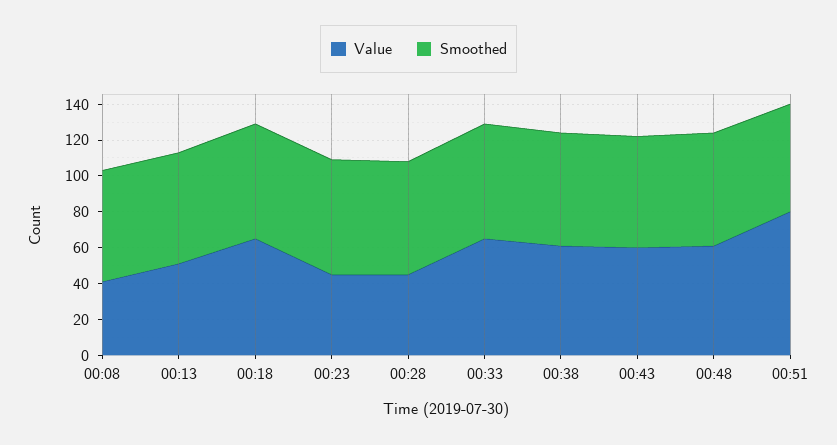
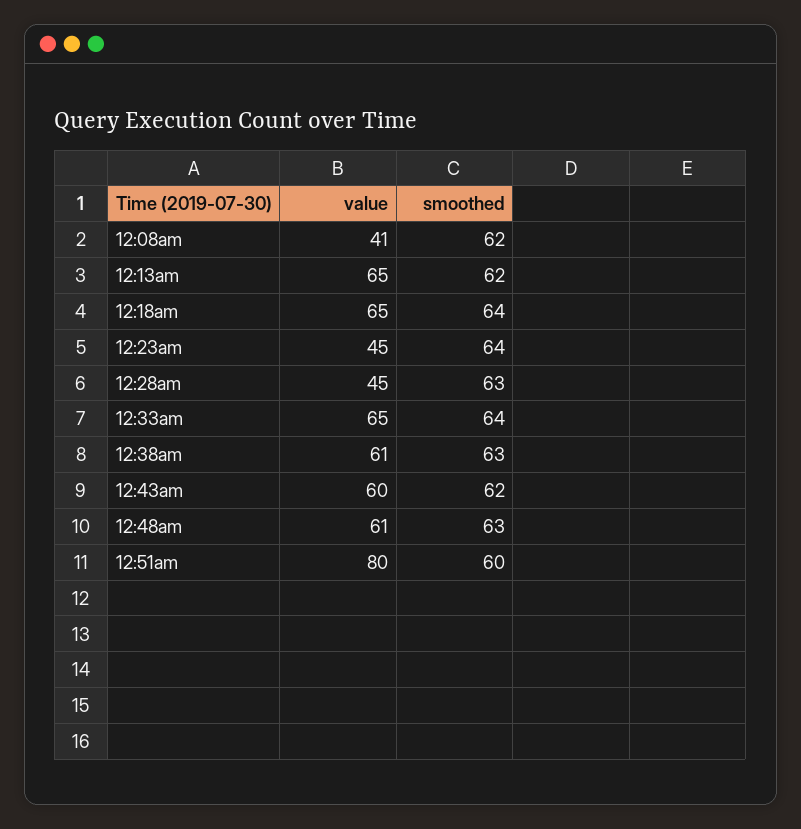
  {
    "Value": {
      "00:08": 41,
-     "00:13": 50,
+     "00:13": 65,
      "00:18": 65,
      "00:23": 45,
      "00:28": 45,
      "00:33": 65,
      "00:38": 61,
      "00:43": 60,
      "00:48": 61,
      "00:51": 80
    },
    "Smoothed": {
      "00:08": 62,
      "00:13": 62,
      "00:18": 64,
      "00:23": 64,
      "00:28": 63,
      "00:33": 64,
      "00:38": 63,
      "00:43": 62,
      "00:48": 63,
      "00:51": 60
    }
  }

